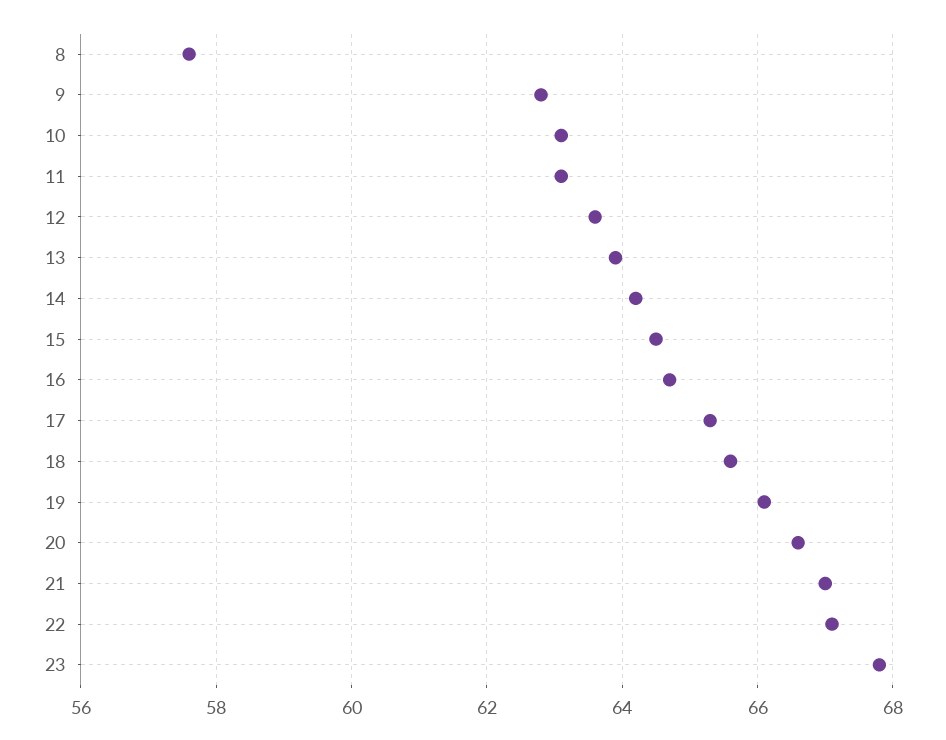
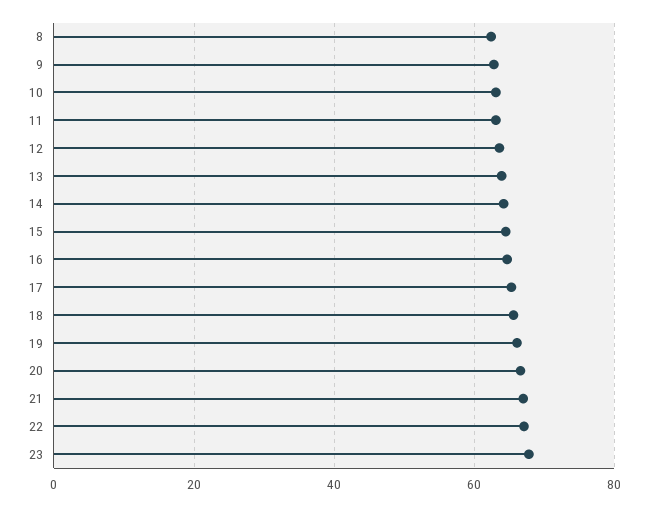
  {
-   "8": 57.5,
+   "8": 62,
    "9": 63,
    "10": 63,
    "11": 63,
    "12": 63.5,
    "13": 64,
    "14": 64,
    "15": 64.5,
    "16": 64.5,
    "17": 65.5,
    "18": 65.5,
    "19": 66,
    "20": 66.5,
    "21": 67,
    "22": 67,
    "23": 68
  }

